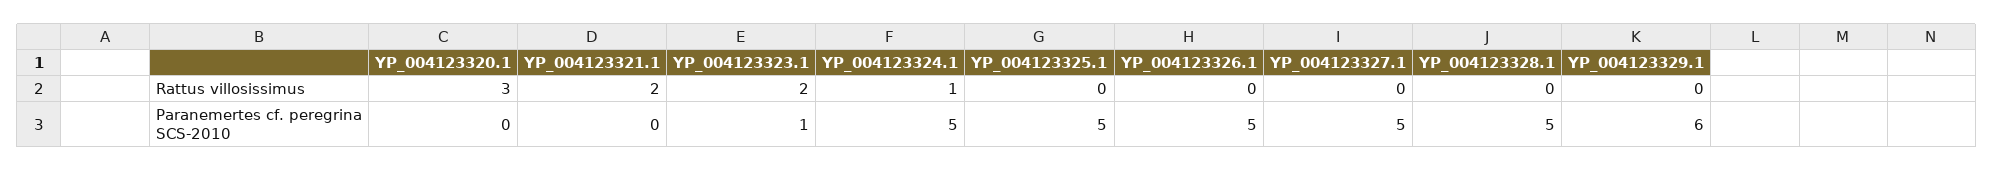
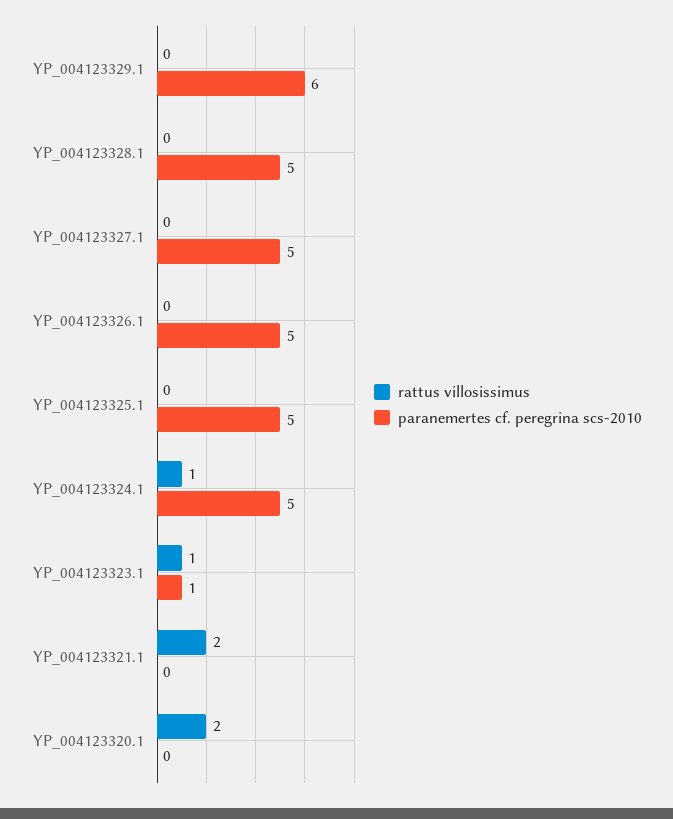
  {
    "Rattus villosissimus": {
-     "YP_004123320.1": 3,
+     "YP_004123320.1": 2,
      "YP_004123321.1": 2,
-     "YP_004123323.1": 2,
+     "YP_004123323.1": 1,
      "YP_004123324.1": 1,
      "YP_004123325.1": 0,
      "YP_004123326.1": 0,
      "YP_004123327.1": 0,
      "YP_004123328.1": 0,
      "YP_004123329.1": 0
    },
    "Paranemertes cf. peregrina SCS-2010": {
      "YP_004123320.1": 0,
      "YP_004123321.1": 0,
      "YP_004123323.1": 1,
      "YP_004123324.1": 5,
      "YP_004123325.1": 5,
      "YP_004123326.1": 5,
      "YP_004123327.1": 5,
      "YP_004123328.1": 5,
      "YP_004123329.1": 6
    }
  }

